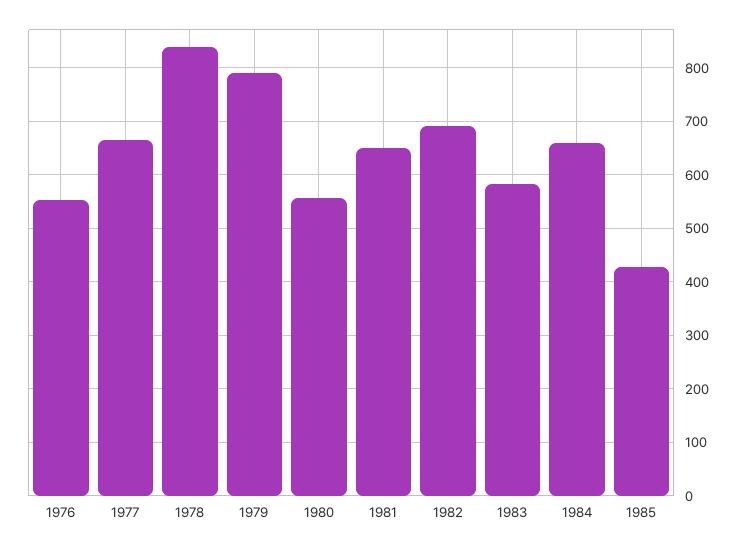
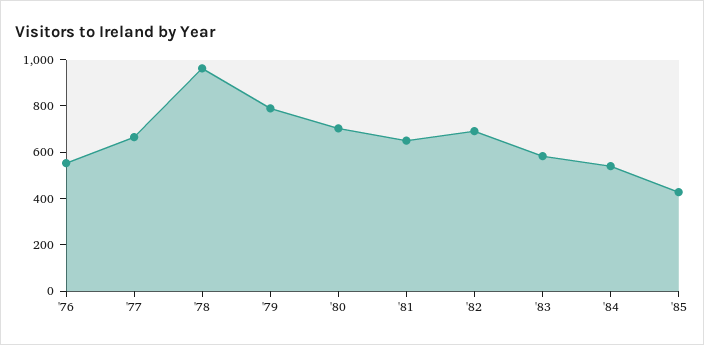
  {
    "1976": 560,
    "1977": 660,
-   "1978": 840,
+   "1978": 950,
    "1979": 800,
-   "1980": 560,
+   "1980": 700,
    "1981": 660,
    "1982": 700,
    "1983": 580,
-   "1984": 660,
+   "1984": 550,
    "1985": 420
  }

